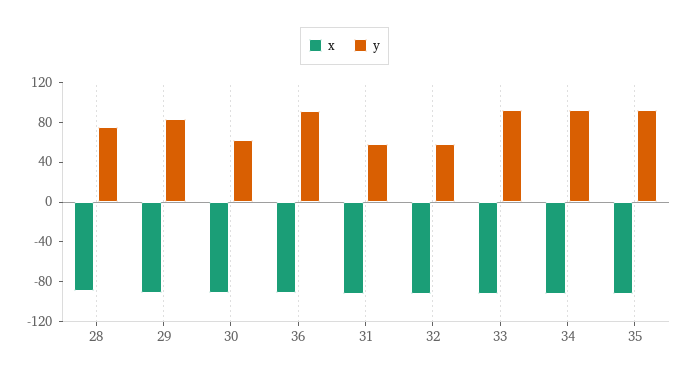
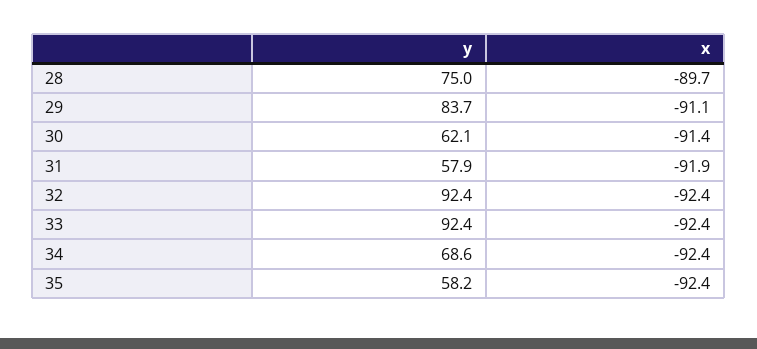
  {
    "x": {
      "28": -89.7,
      "29": -91.1,
      "30": -91.4,
-     "36": -90,
      "31": -91.9,
      "32": -92.4,
      "33": -92.4,
      "34": -92.4,
      "35": -92.4
    },
    "y": {
      "28": 75,
      "29": 83.7,
      "30": 62.1,
-     "36": 90,
      "31": 57.9,
-     "32": 60,
+     "32": 92.4,
      "33": 92.4,
-     "34": 90,
+     "34": 68.6,
-     "35": 90
+     "35": 58.2
    }
  }

